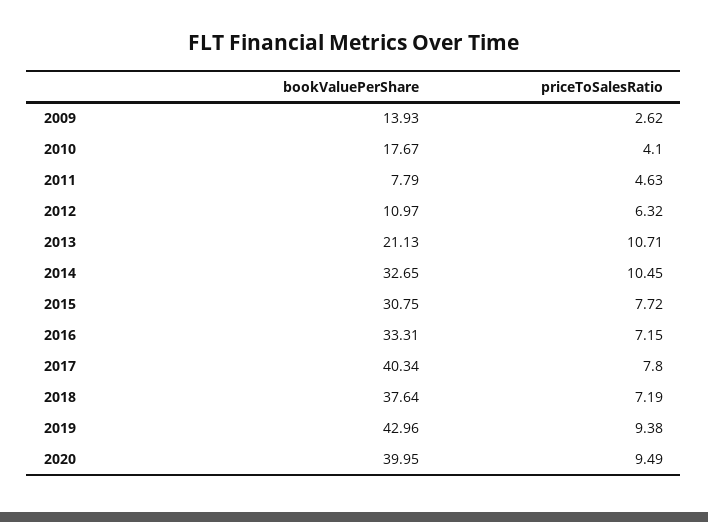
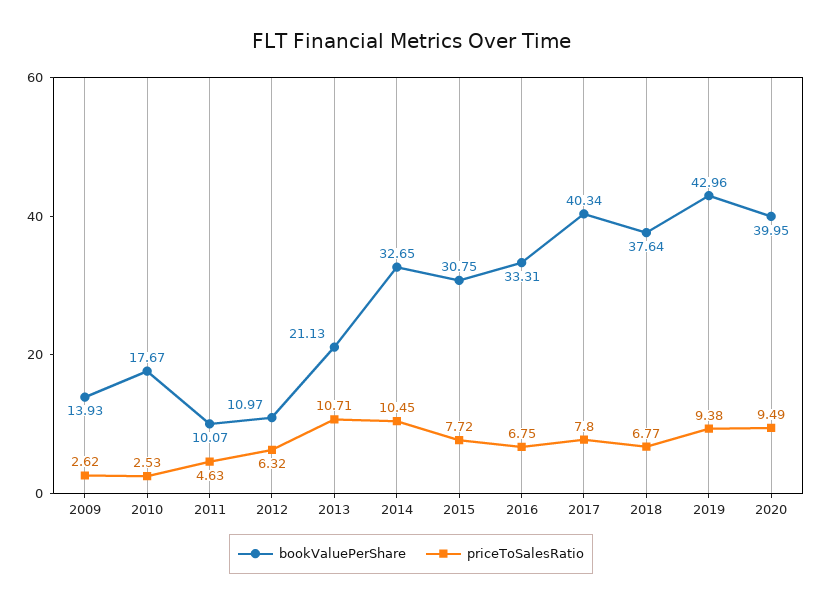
  {
    "bookValuePerShare": {
      "2009": 13.93,
      "2010": 17.67,
-     "2011": 7.79,
+     "2011": 10.07,
      "2012": 10.97,
      "2013": 21.13,
      "2014": 32.65,
      "2015": 30.75,
      "2016": 33.31,
      "2017": 40.34,
      "2018": 37.64,
      "2019": 42.96,
      "2020": 39.95
    },
    "priceToSalesRatio": {
      "2009": 2.62,
-     "2010": 4.1,
+     "2010": 2.53,
      "2011": 4.63,
      "2012": 6.32,
      "2013": 10.71,
      "2014": 10.45,
      "2015": 7.72,
-     "2016": 7.15,
+     "2016": 6.75,
      "2017": 7.8,
-     "2018": 7.19,
+     "2018": 6.77,
      "2019": 9.38,
      "2020": 9.49
    }
  }

